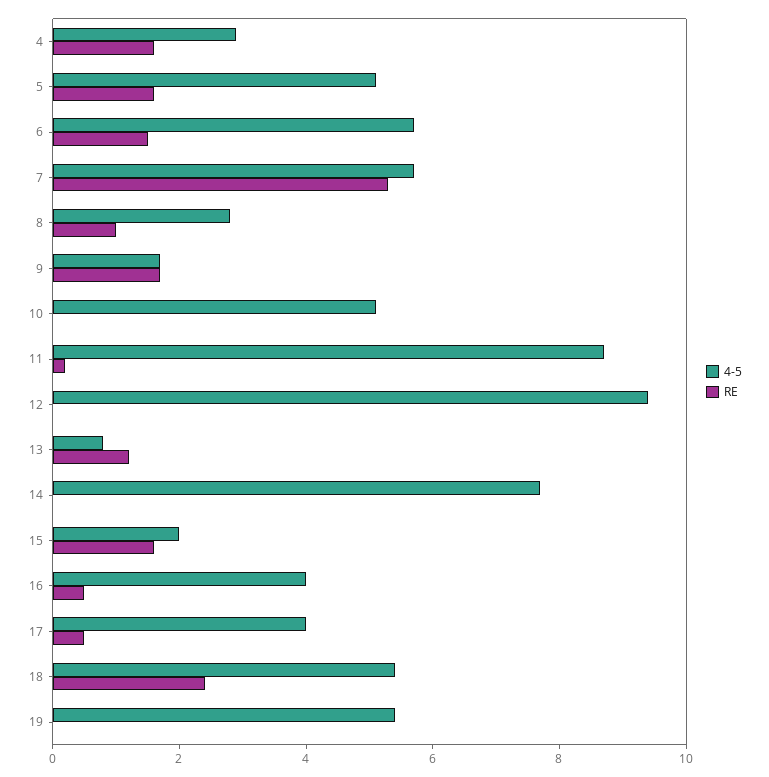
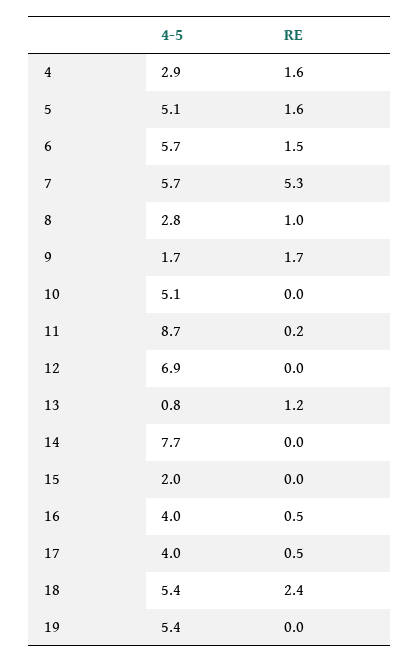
  {
    "4-5": {
      "4": 2.9,
      "5": 5.1,
      "6": 5.7,
      "7": 5.7,
      "8": 2.8,
      "9": 1.7,
      "10": 5.1,
      "11": 8.7,
-     "12": 9.5,
+     "12": 6.9,
      "13": 0.8,
      "14": 7.7,
      "15": 2,
      "16": 4,
      "17": 4,
      "18": 5.4,
      "19": 5.4
    },
    "RE": {
      "4": 1.6,
      "5": 1.6,
      "6": 1.5,
      "7": 5.3,
      "8": 1,
      "9": 1.7,
      "10": 0,
      "11": 0.2,
      "12": 0,
      "13": 1.2,
      "14": 0,
-     "15": 1.5,
+     "15": 0,
      "16": 0.5,
      "17": 0.5,
      "18": 2.4,
      "19": 0
    }
  }

